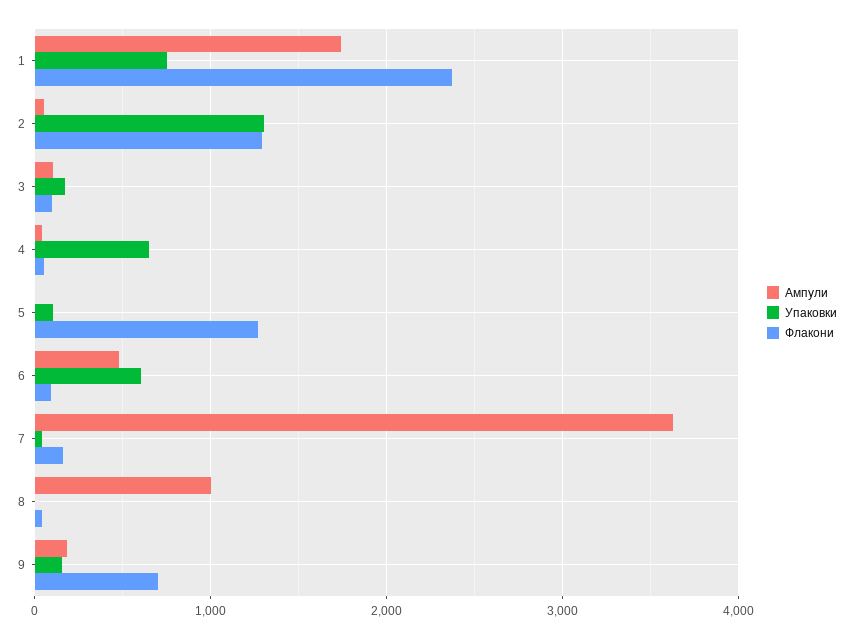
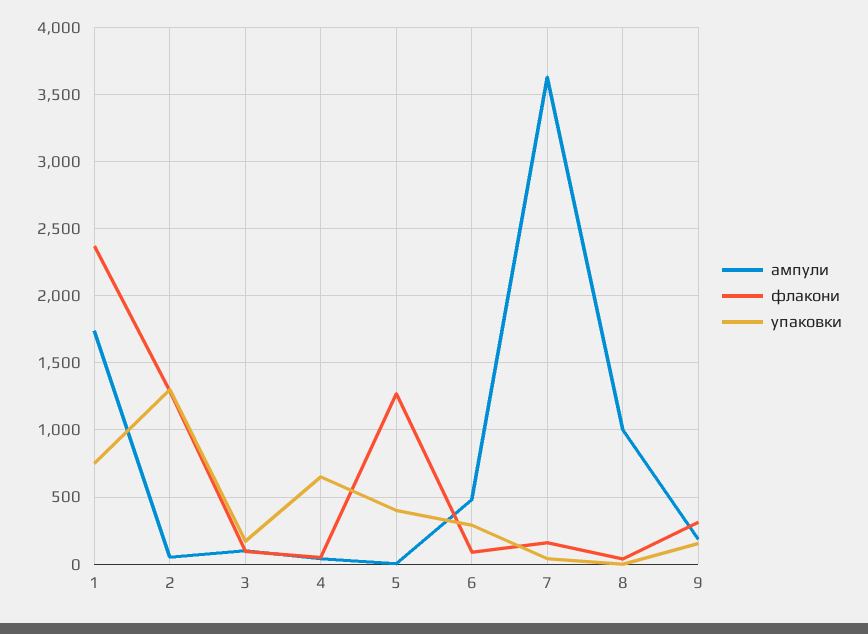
  {
    "Ампули": {
      "1": 1750,
      "2": 50,
      "3": 100,
      "4": 50,
      "5": 0,
      "6": 500,
      "7": 3650,
      "8": 1000,
      "9": 200
    },
    "Упаковки": {
      "1": 750,
      "2": 1300,
      "3": 150,
      "4": 650,
-     "5": 100,
+     "5": 400,
-     "6": 600,
+     "6": 300,
      "7": 50,
      "8": 0,
      "9": 150
    },
    "Флакони": {
      "1": 2350,
      "2": 1300,
      "3": 100,
      "4": 50,
      "5": 1250,
      "6": 100,
      "7": 150,
      "8": 50,
-     "9": 700
+     "9": 300
    }
  }

